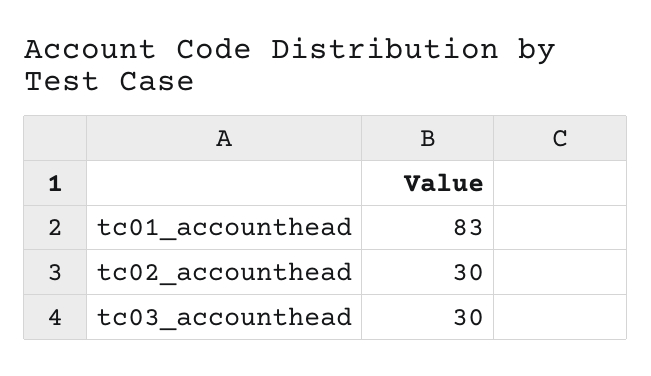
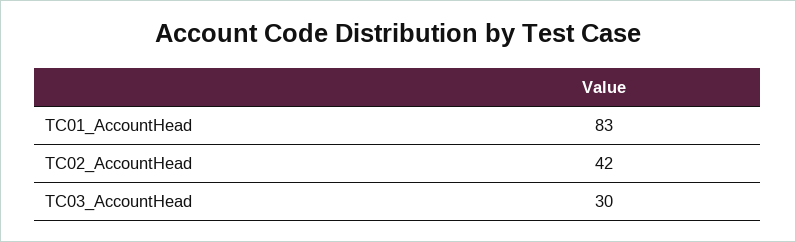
  {
    "tc01_accounthead": 83,
-   "tc02_accounthead": 30,
+   "tc02_accounthead": 42,
    "tc03_accounthead": 30
  }

